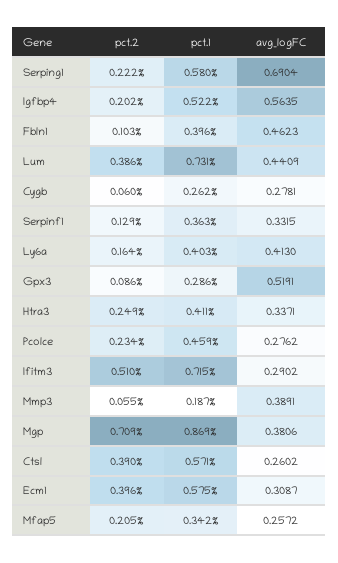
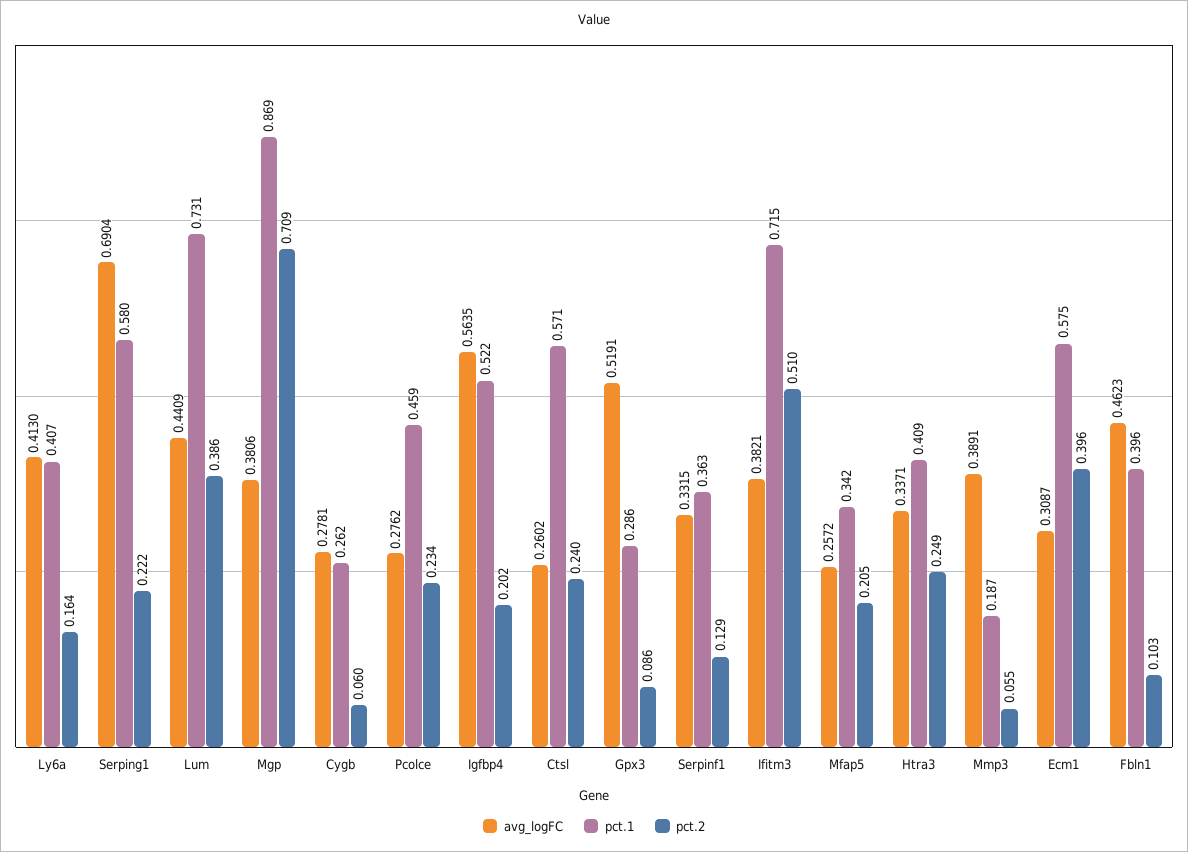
  {
    "pct.2": {
      "Serping1": 0.222,
      "Igfbp4": 0.202,
      "Fbln1": 0.103,
      "Lum": 0.386,
      "Cygb": 0.06,
      "Serpinf1": 0.129,
      "Ly6a": 0.164,
      "Gpx3": 0.086,
      "Htra3": 0.249,
      "Pcolce": 0.234,
      "Ifitm3": 0.51,
      "Mmp3": 0.055,
      "Mgp": 0.709,
-     "Ctsl": 0.39,
+     "Ctsl": 0.24,
      "Ecm1": 0.396,
      "Mfap5": 0.205
    },
    "pct.1": {
      "Serping1": 0.58,
      "Igfbp4": 0.522,
      "Fbln1": 0.396,
      "Lum": 0.731,
      "Cygb": 0.262,
      "Serpinf1": 0.363,
-     "Ly6a": 0.403,
+     "Ly6a": 0.407,
      "Gpx3": 0.286,
-     "Htra3": 0.411,
+     "Htra3": 0.409,
      "Pcolce": 0.459,
      "Ifitm3": 0.715,
      "Mmp3": 0.187,
      "Mgp": 0.869,
      "Ctsl": 0.571,
      "Ecm1": 0.575,
      "Mfap5": 0.342
    },
    "avg_logFC": {
      "Serping1": 0.6904,
      "Igfbp4": 0.5635,
      "Fbln1": 0.4623,
      "Lum": 0.4409,
      "Cygb": 0.2781,
      "Serpinf1": 0.3315,
      "Ly6a": 0.413,
      "Gpx3": 0.5191,
      "Htra3": 0.3371,
      "Pcolce": 0.2762,
-     "Ifitm3": 0.2902,
+     "Ifitm3": 0.3821,
      "Mmp3": 0.3891,
      "Mgp": 0.3806,
      "Ctsl": 0.2602,
      "Ecm1": 0.3087,
      "Mfap5": 0.2572
    }
  }

